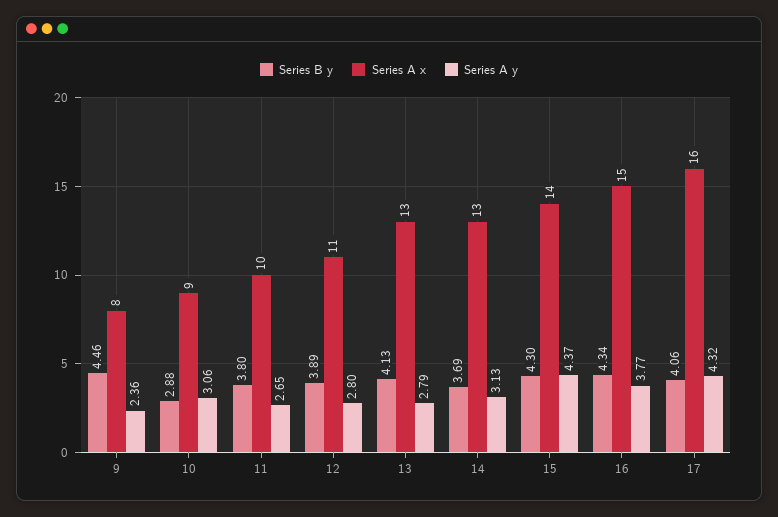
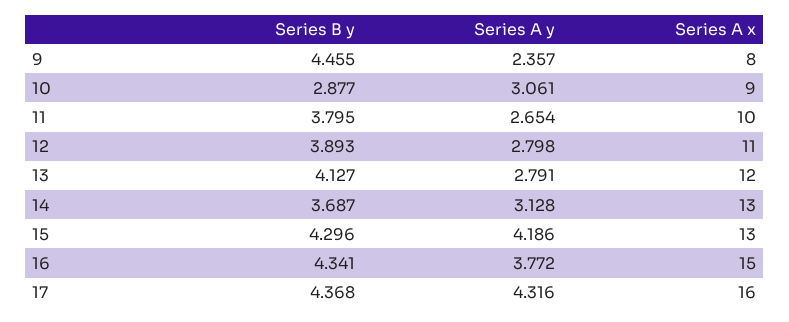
  {
    "Series B y": {
      "9": 4.455,
      "10": 2.877,
      "11": 3.795,
      "12": 3.893,
      "13": 4.127,
      "14": 3.687,
      "15": 4.296,
      "16": 4.341,
-     "17": 4.06
+     "17": 4.368
    },
    "Series A x": {
      "9": 8,
      "10": 9,
      "11": 10,
      "12": 11,
-     "13": 13,
+     "13": 12,
      "14": 13,
-     "15": 14,
+     "15": 13,
      "16": 15,
      "17": 16
    },
    "Series A y": {
      "9": 2.357,
      "10": 3.061,
      "11": 2.654,
      "12": 2.798,
      "13": 2.791,
      "14": 3.128,
-     "15": 4.37,
+     "15": 4.186,
      "16": 3.772,
      "17": 4.316
    }
  }

